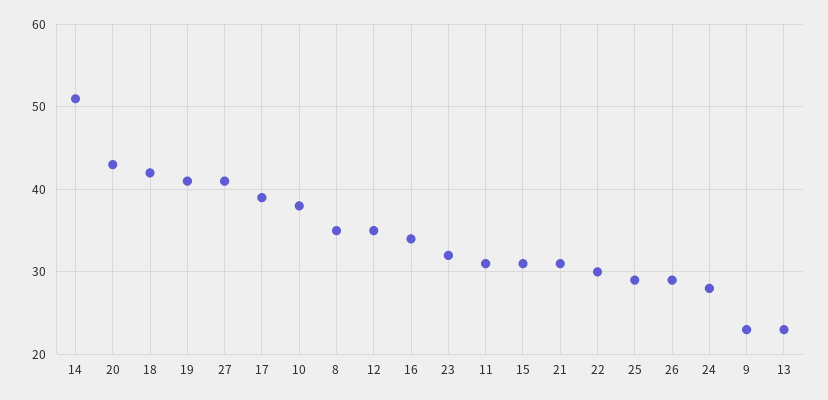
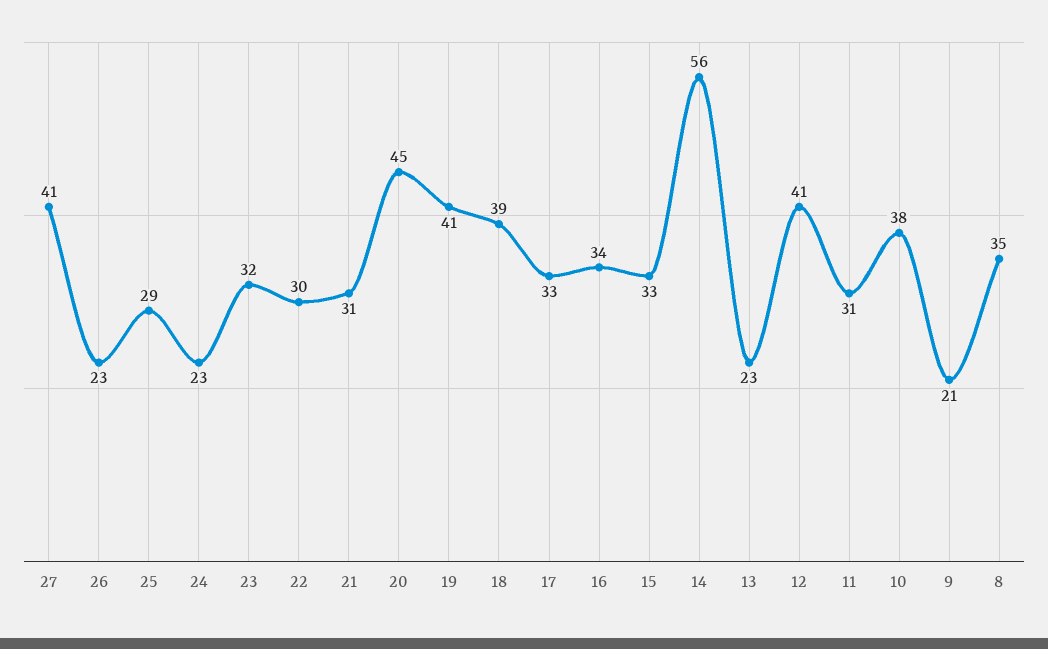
  {
-   "14": 51,
+   "14": 56,
-   "20": 43,
+   "20": 45,
-   "18": 42,
+   "18": 39,
    "19": 41,
    "27": 41,
-   "17": 39,
+   "17": 33,
    "10": 38,
    "8": 35,
-   "12": 35,
+   "12": 41,
    "16": 34,
    "23": 32,
    "11": 31,
-   "15": 31,
+   "15": 33,
    "21": 31,
    "22": 30,
    "25": 29,
-   "26": 29,
+   "26": 23,
-   "24": 28,
+   "24": 23,
-   "9": 23,
+   "9": 21,
    "13": 23
  }

